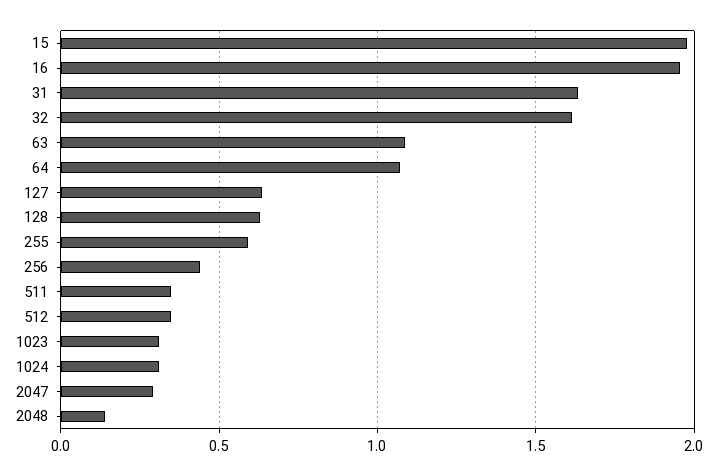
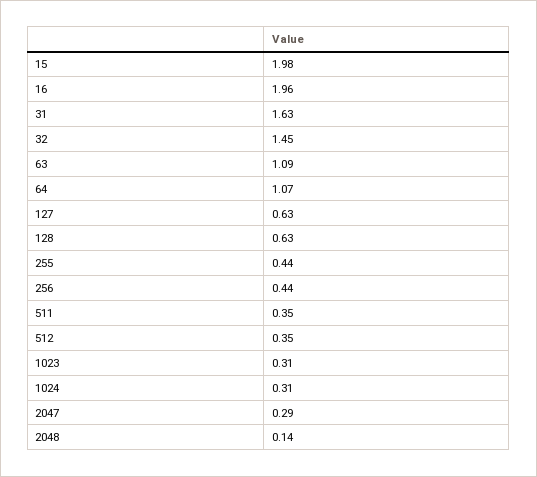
  {
    "15": 1.98,
    "16": 1.96,
    "31": 1.63,
-   "32": 1.6,
+   "32": 1.45,
    "63": 1.09,
    "64": 1.07,
    "127": 0.63,
    "128": 0.63,
-   "255": 0.6,
+   "255": 0.44,
    "256": 0.44,
    "511": 0.35,
    "512": 0.35,
    "1023": 0.31,
    "1024": 0.31,
    "2047": 0.29,
    "2048": 0.14
  }

